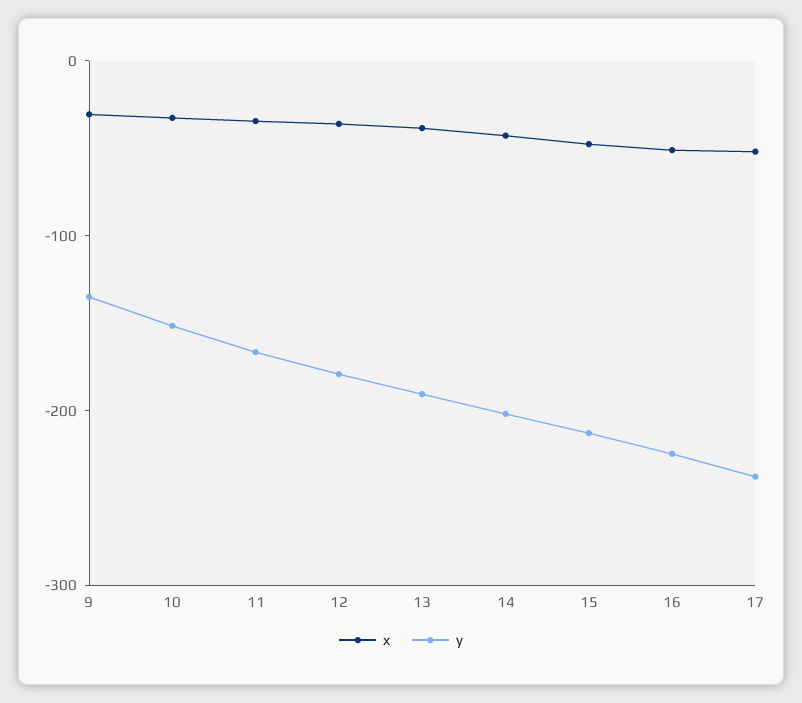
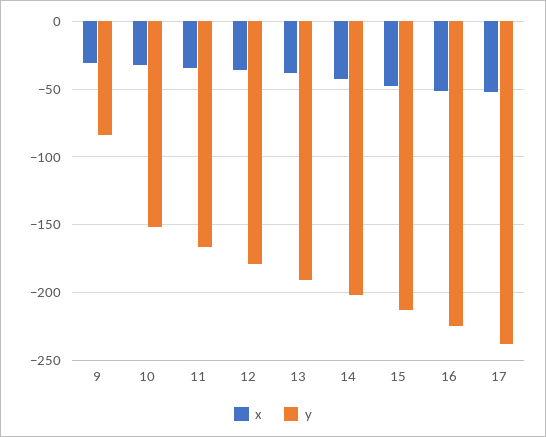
  {
    "x": {
      "9": -30,
      "10": -35,
      "11": -35,
      "12": -35,
      "13": -40,
      "14": -45,
      "15": -50,
      "16": -50,
      "17": -50
    },
    "y": {
-     "9": -140,
+     "9": -85,
      "10": -150,
      "11": -165,
      "12": -180,
      "13": -190,
      "14": -200,
      "15": -215,
      "16": -225,
      "17": -240
    }
  }

